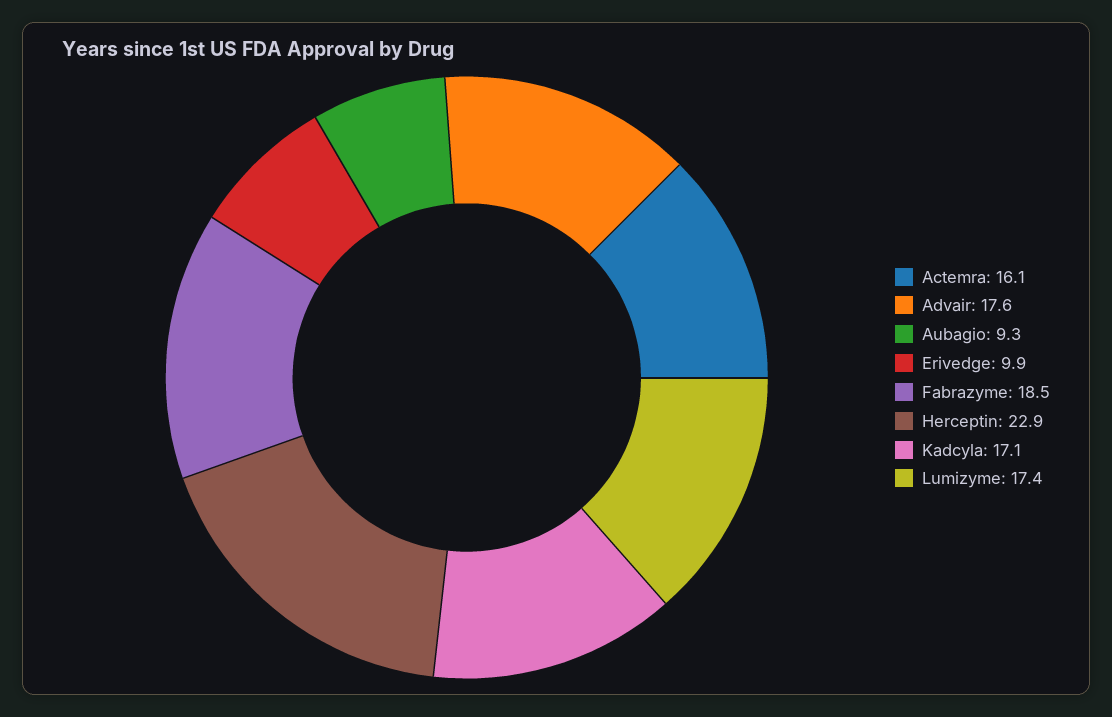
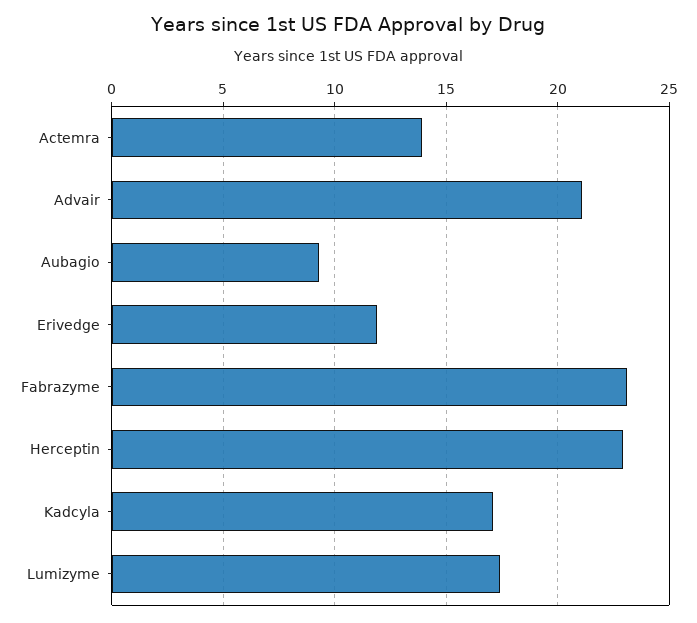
  {
-   "Actemra": 16.1,
+   "Actemra": 14,
-   "Advair": 17.6,
+   "Advair": 21,
    "Aubagio": 9.3,
-   "Erivedge": 9.9,
+   "Erivedge": 12,
-   "Fabrazyme": 18.5,
+   "Fabrazyme": 23,
    "Herceptin": 22.9,
    "Kadcyla": 17.1,
    "Lumizyme": 17.4
  }

